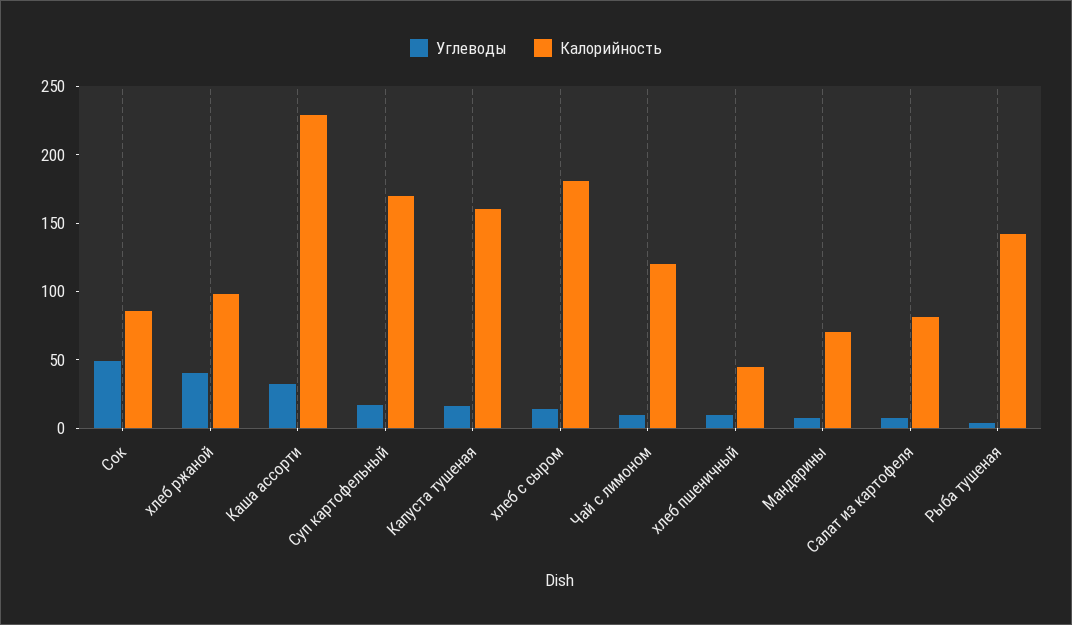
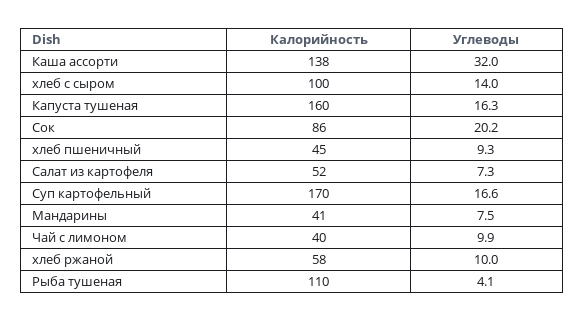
  {
    "Углеводы": {
-     "Сок": 50,
+     "Сок": 20.2,
-     "хлеб ржаной": 40,
+     "хлеб ржаной": 10,
      "Каша ассорти": 32,
      "Суп картофельный": 16.6,
      "Капуста тушеная": 16.3,
      "хлеб с сыром": 14,
      "Чай с лимоном": 9.9,
      "хлеб пшеничный": 9.3,
      "Мандарины": 7.5,
      "Салат из картофеля": 7.3,
      "Рыба тушеная": 4.1
    },
    "Калорийность": {
      "Сок": 86,
-     "хлеб ржаной": 100,
+     "хлеб ржаной": 58,
-     "Каша ассорти": 230,
+     "Каша ассорти": 138,
      "Суп картофельный": 170,
      "Капуста тушеная": 160,
-     "хлеб с сыром": 180,
+     "хлеб с сыром": 100,
-     "Чай с лимоном": 120,
+     "Чай с лимоном": 40,
      "хлеб пшеничный": 45,
-     "Мандарины": 70,
+     "Мандарины": 41,
-     "Салат из картофеля": 80,
+     "Салат из картофеля": 52,
-     "Рыба тушеная": 140
+     "Рыба тушеная": 110
    }
  }

